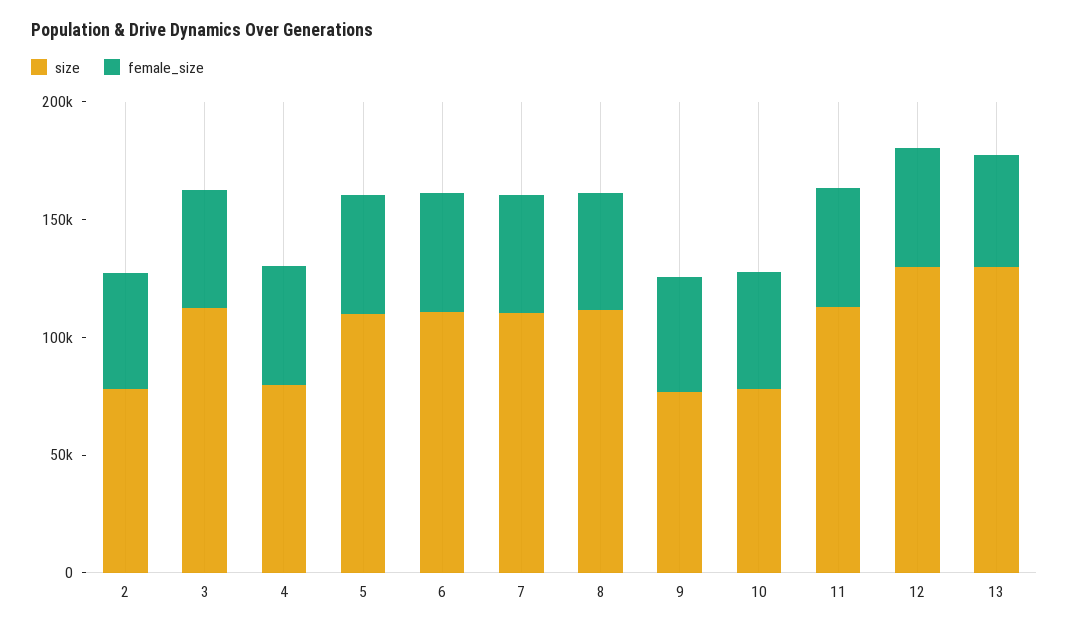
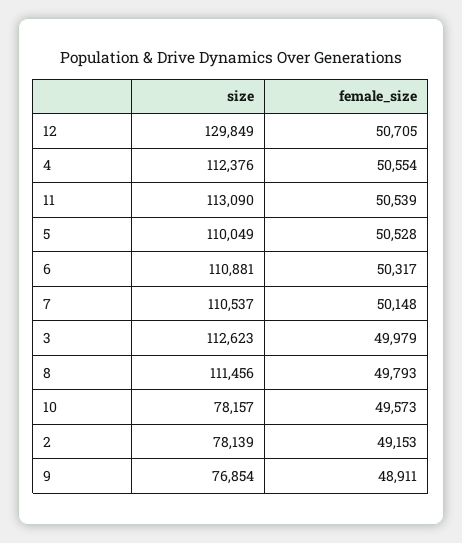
  {
    "size": {
      "2": 78139,
      "3": 112623,
-     "4": 80000,
+     "4": 112376,
      "5": 110049,
      "6": 110881,
      "7": 110537,
      "8": 111456,
      "9": 76854,
      "10": 78157,
      "11": 113090,
-     "12": 129849,
+     "12": 129849
-     "13": 130000
    },
    "female_size": {
      "2": 49153,
      "3": 49979,
      "4": 50554,
      "5": 50528,
      "6": 50317,
      "7": 50148,
      "8": 49793,
      "9": 48911,
      "10": 49573,
      "11": 50539,
-     "12": 50705,
+     "12": 50705
-     "13": 50000
    }
  }

